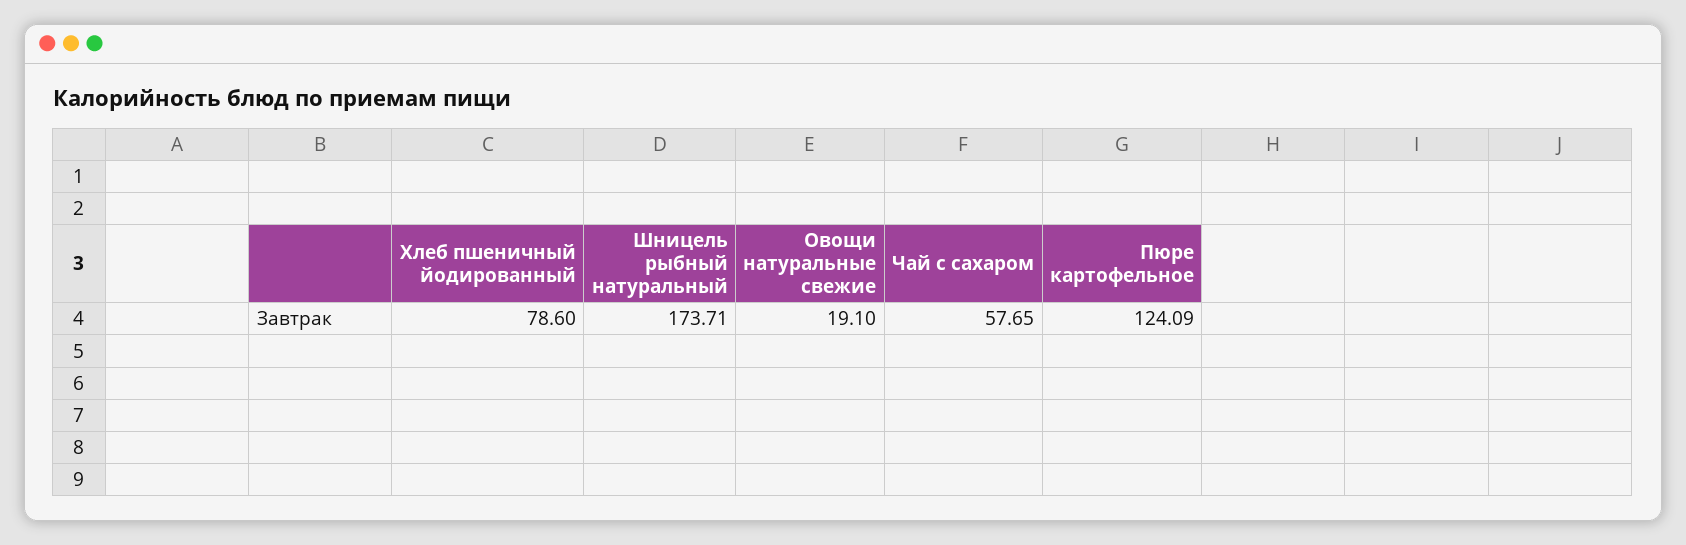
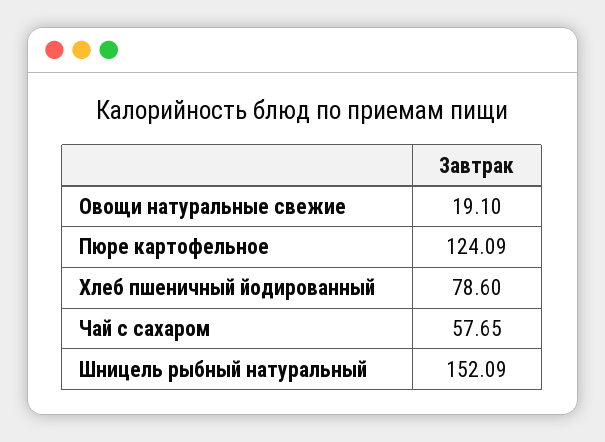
  {
    "Хлеб пшеничный йодированный": 78.6,
-   "Шницель рыбный натуральный": 173.71,
+   "Шницель рыбный натуральный": 152.09,
    "Овощи натуральные свежие": 19.1,
    "Чай с сахаром": 57.65,
    "Пюре картофельное": 124.09
  }

